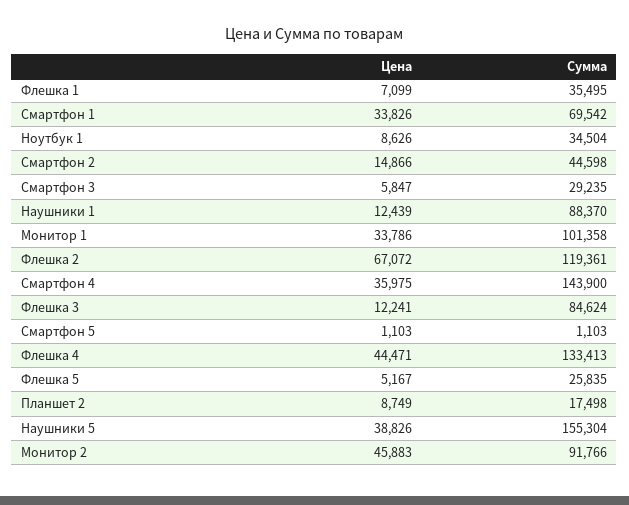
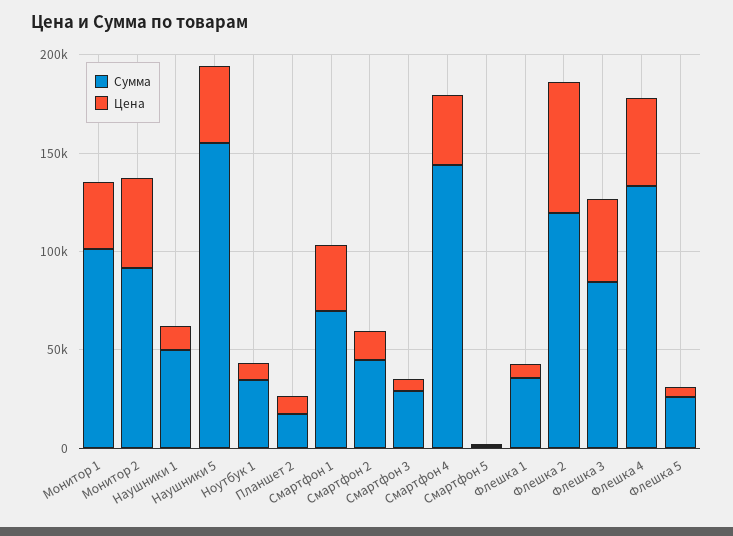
  {
    "Цена": {
      "Флешка 1": 7099,
      "Смартфон 1": 33826,
      "Ноутбук 1": 8626,
      "Смартфон 2": 14866,
      "Смартфон 3": 5847,
      "Наушники 1": 12439,
      "Монитор 1": 33786,
      "Флешка 2": 67072,
      "Смартфон 4": 35975,
-     "Флешка 3": 12241,
+     "Флешка 3": 40000,
      "Смартфон 5": 1103,
      "Флешка 4": 44471,
      "Флешка 5": 5167,
      "Планшет 2": 8749,
      "Наушники 5": 38826,
      "Монитор 2": 45883
    },
    "Сумма": {
      "Флешка 1": 35495,
      "Смартфон 1": 69542,
      "Ноутбук 1": 34504,
      "Смартфон 2": 44598,
      "Смартфон 3": 29235,
-     "Наушники 1": 88370,
+     "Наушники 1": 50000,
      "Монитор 1": 101358,
      "Флешка 2": 119361,
      "Смартфон 4": 143900,
      "Флешка 3": 84624,
      "Смартфон 5": 1103,
      "Флешка 4": 133413,
      "Флешка 5": 25835,
      "Планшет 2": 17498,
      "Наушники 5": 155304,
      "Монитор 2": 91766
    }
  }

